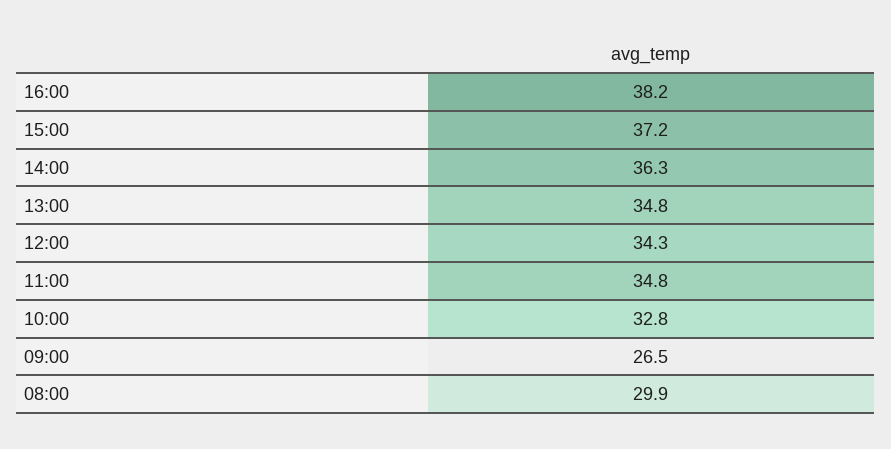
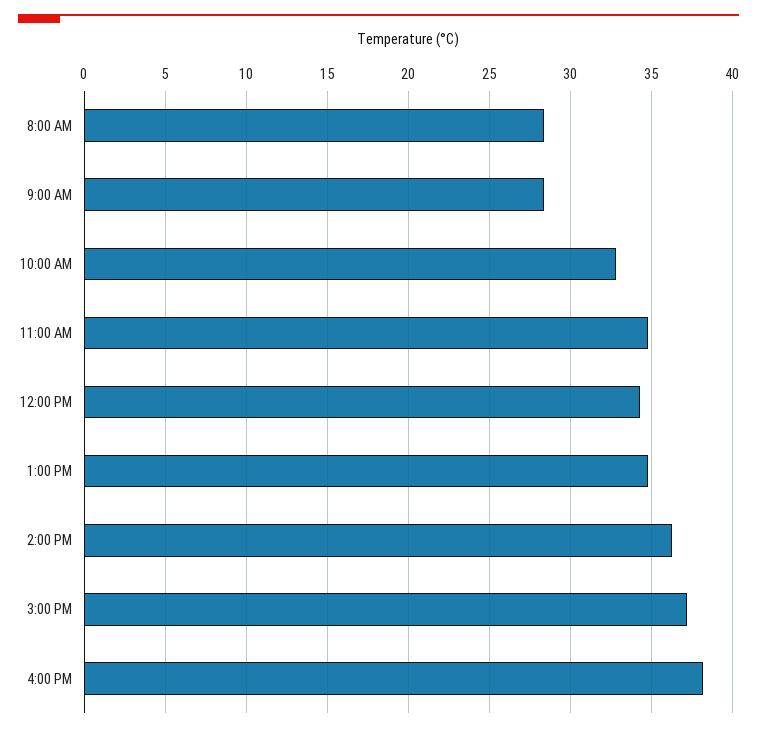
  {
    "16:00": 38.2,
    "15:00": 37.2,
    "14:00": 36.3,
    "13:00": 34.8,
    "12:00": 34.3,
    "11:00": 34.8,
    "10:00": 32.8,
-   "09:00": 26.5,
+   "09:00": 28.5,
-   "08:00": 29.9
+   "08:00": 28.5
  }

